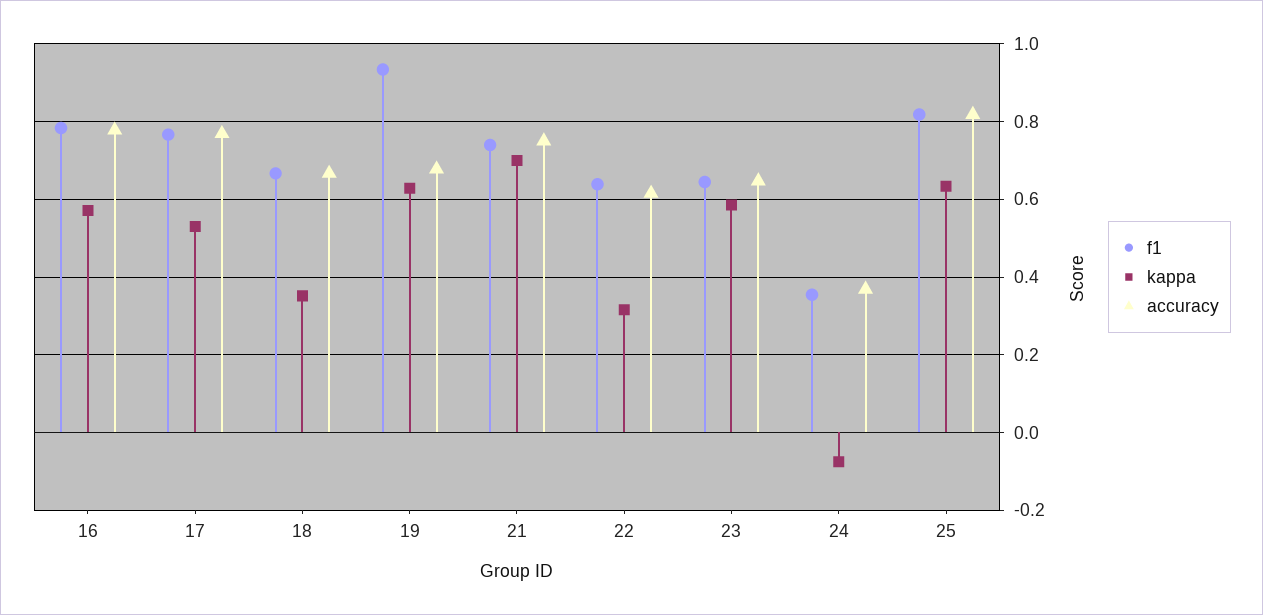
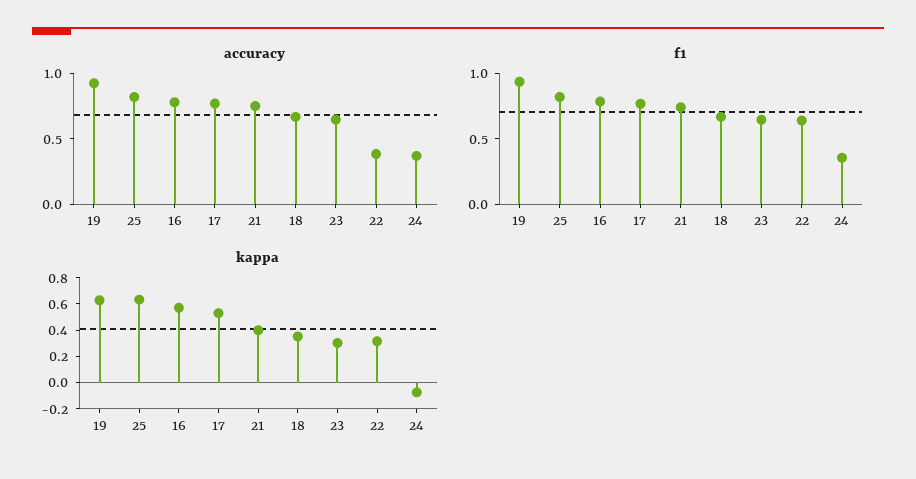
  {
    "f1": {
      "16": 0.78,
      "17": 0.76,
      "18": 0.66,
      "19": 0.94,
      "21": 0.74,
      "22": 0.64,
      "23": 0.64,
      "24": 0.36,
      "25": 0.82
    },
    "kappa": {
      "16": 0.58,
      "17": 0.54,
      "18": 0.36,
      "19": 0.62,
-     "21": 0.7,
+     "21": 0.4,
      "22": 0.32,
-     "23": 0.58,
+     "23": 0.3,
      "24": -0.08,
      "25": 0.64
    },
    "accuracy": {
      "16": 0.78,
      "17": 0.76,
      "18": 0.66,
-     "19": 0.68,
+     "19": 0.9,
      "21": 0.76,
-     "22": 0.62,
+     "22": 0.4,
      "23": 0.64,
      "24": 0.36,
      "25": 0.82
    }
  }

